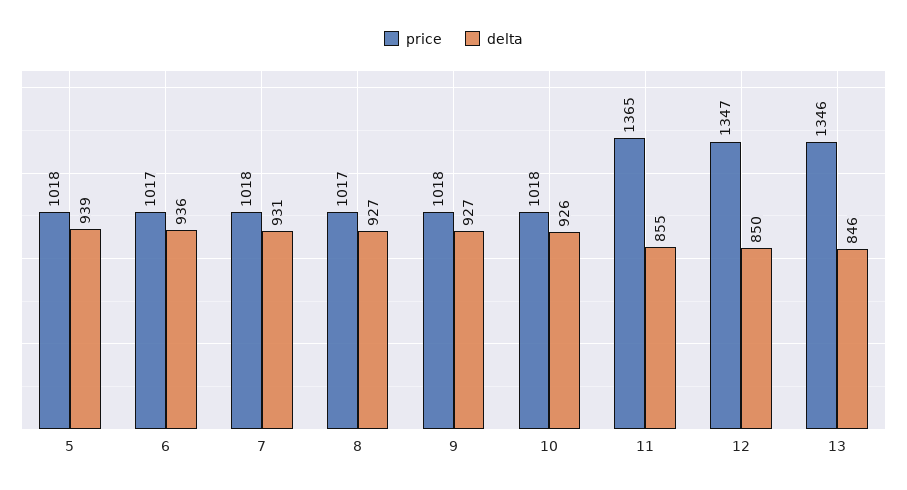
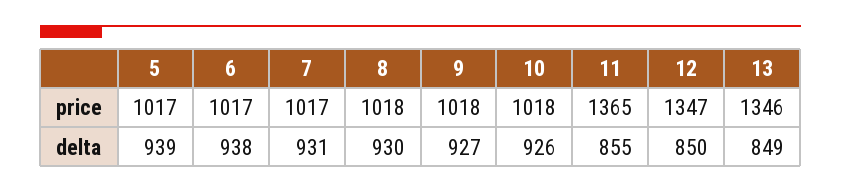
  {
    "price": {
-     "5": 1018,
+     "5": 1017,
      "6": 1017,
-     "7": 1018,
+     "7": 1017,
-     "8": 1017,
+     "8": 1018,
      "9": 1018,
      "10": 1018,
      "11": 1365,
      "12": 1347,
      "13": 1346
    },
    "delta": {
      "5": 939,
-     "6": 936,
+     "6": 938,
      "7": 931,
-     "8": 927,
+     "8": 930,
      "9": 927,
      "10": 926,
      "11": 855,
      "12": 850,
-     "13": 846
+     "13": 849
    }
  }

